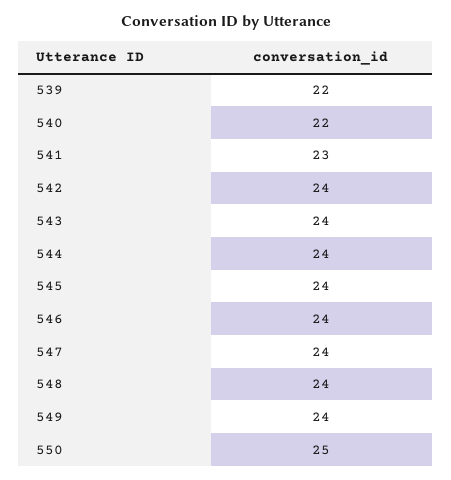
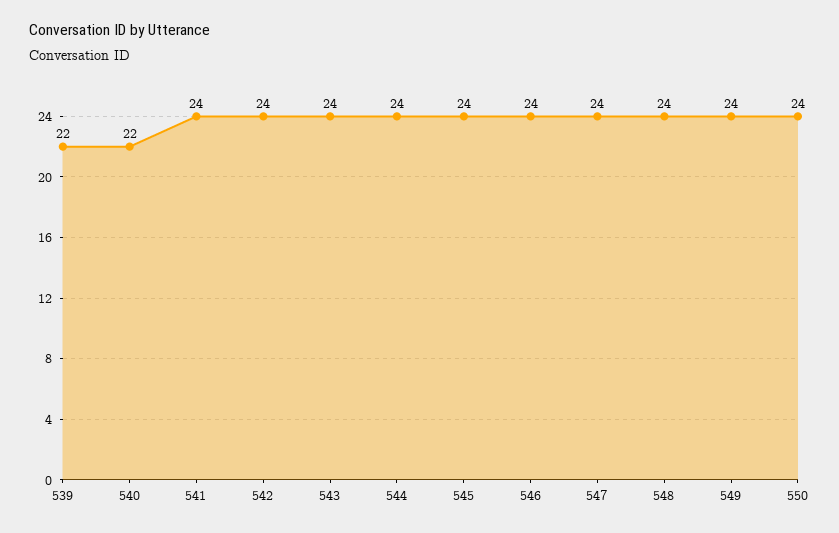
  {
    "539": 22,
    "540": 22,
-   "541": 23,
+   "541": 24,
    "542": 24,
    "543": 24,
    "544": 24,
    "545": 24,
    "546": 24,
    "547": 24,
    "548": 24,
    "549": 24,
-   "550": 25
+   "550": 24
  }

